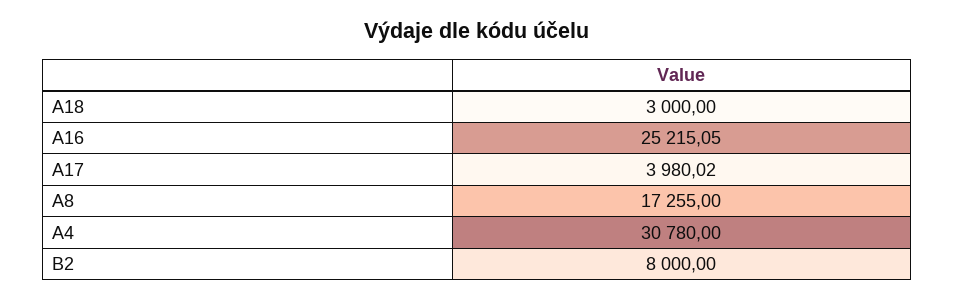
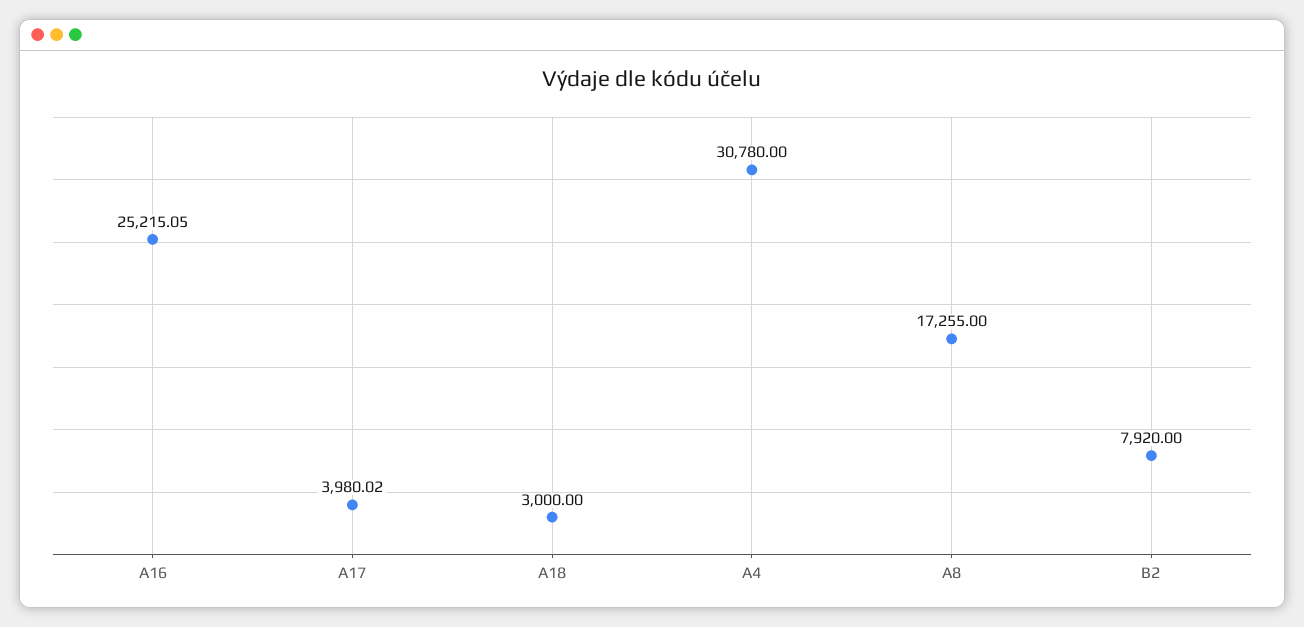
  {
    "A18": 3000,
    "A16": 25215.05,
    "A17": 3980.02,
    "A8": 17255,
    "A4": 30780,
-   "B2": 8000
+   "B2": 7920
  }

